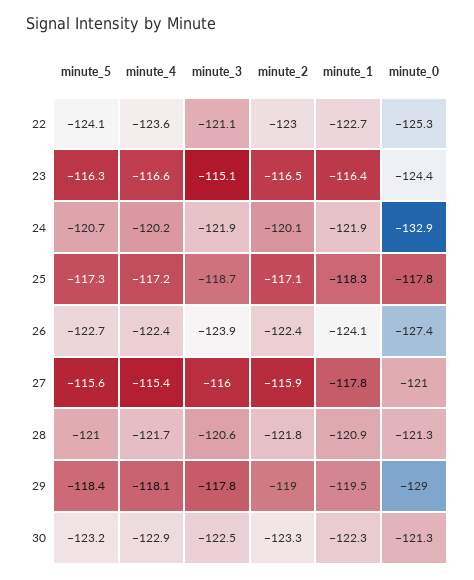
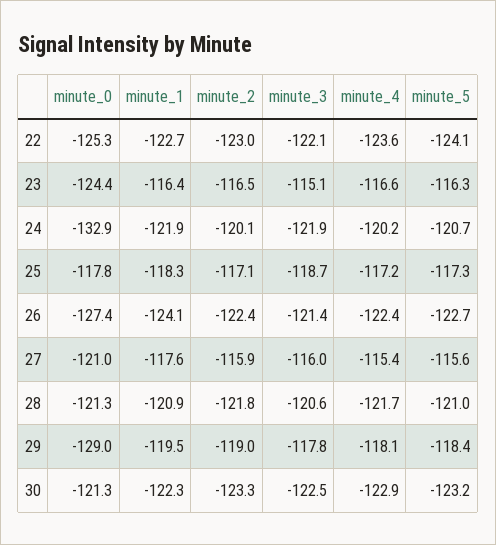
  {
    "minute_5": {
      "22": -124.1,
      "23": -116.3,
      "24": -120.7,
      "25": -117.3,
      "26": -122.7,
      "27": -115.6,
      "28": -121,
      "29": -118.4,
      "30": -123.2
    },
    "minute_4": {
      "22": -123.6,
      "23": -116.6,
      "24": -120.2,
      "25": -117.2,
      "26": -122.4,
      "27": -115.4,
      "28": -121.7,
      "29": -118.1,
      "30": -122.9
    },
    "minute_3": {
-     "22": -121.1,
+     "22": -122.1,
      "23": -115.1,
      "24": -121.9,
      "25": -118.7,
-     "26": -123.9,
+     "26": -121.4,
      "27": -116,
      "28": -120.6,
      "29": -117.8,
      "30": -122.5
    },
    "minute_2": {
      "22": -123,
      "23": -116.5,
      "24": -120.1,
      "25": -117.1,
      "26": -122.4,
      "27": -115.9,
      "28": -121.8,
      "29": -119,
      "30": -123.3
    },
    "minute_1": {
      "22": -122.7,
      "23": -116.4,
      "24": -121.9,
      "25": -118.3,
      "26": -124.1,
-     "27": -117.8,
+     "27": -117.6,
      "28": -120.9,
      "29": -119.5,
      "30": -122.3
    },
    "minute_0": {
      "22": -125.3,
      "23": -124.4,
      "24": -132.9,
      "25": -117.8,
      "26": -127.4,
      "27": -121,
      "28": -121.3,
      "29": -129,
      "30": -121.3
    }
  }

